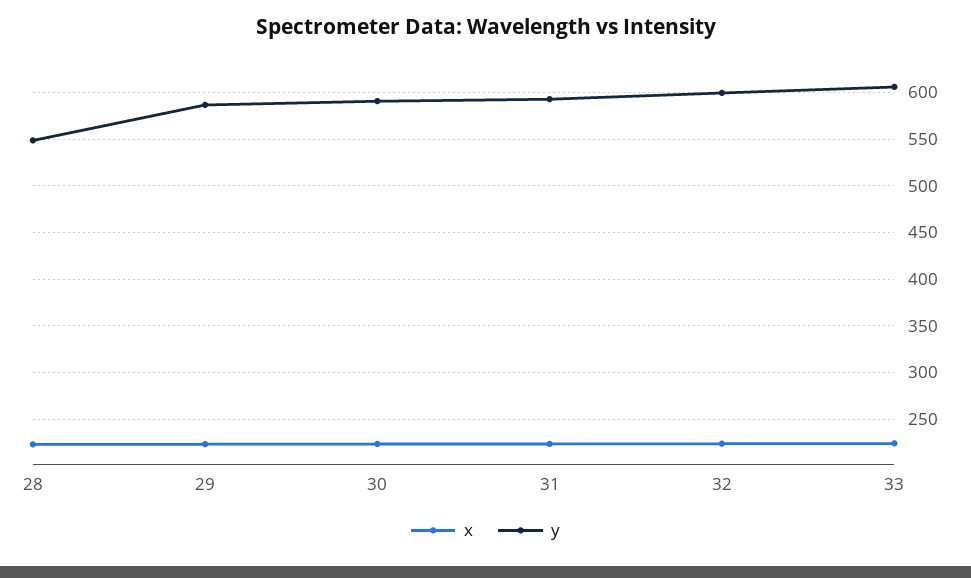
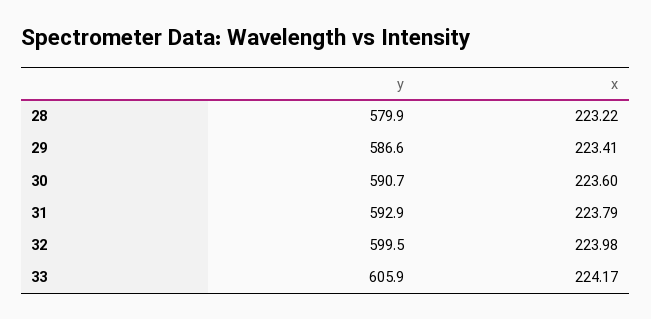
  {
    "x": {
      "28": 223.22,
      "29": 223.41,
      "30": 223.6,
      "31": 223.79,
      "32": 223.98,
      "33": 224.17
    },
    "y": {
-     "28": 550,
+     "28": 579.9,
      "29": 586.6,
      "30": 590.7,
      "31": 592.9,
      "32": 599.5,
      "33": 605.9
    }
  }

